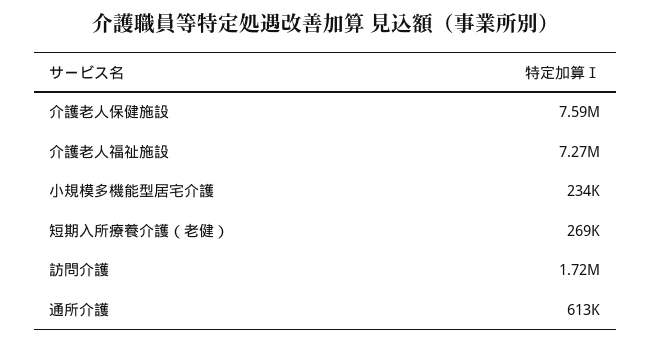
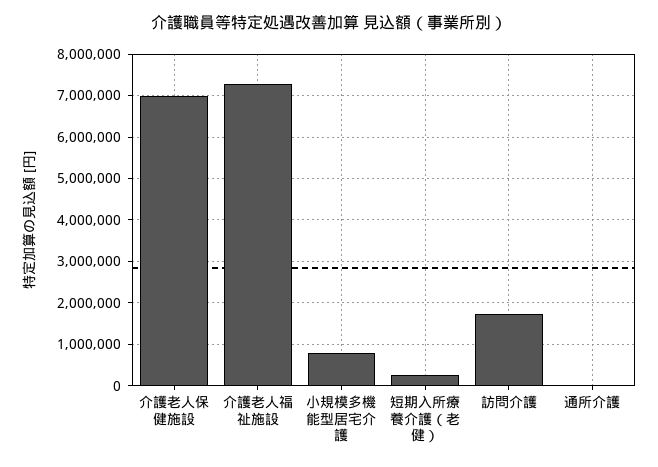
  {
-   "介護老人保健施設": 7590000,
+   "介護老人保健施設": 7000000,
    "介護老人福祉施設": 7270000,
-   "小規模多機能型居宅介護": 234000,
+   "小規模多機能型居宅介護": 800000,
    "短期入所療養介護（老健）": 269000,
    "訪問介護": 1720000,
-   "通所介護": 613000
+   "通所介護": 0
  }

